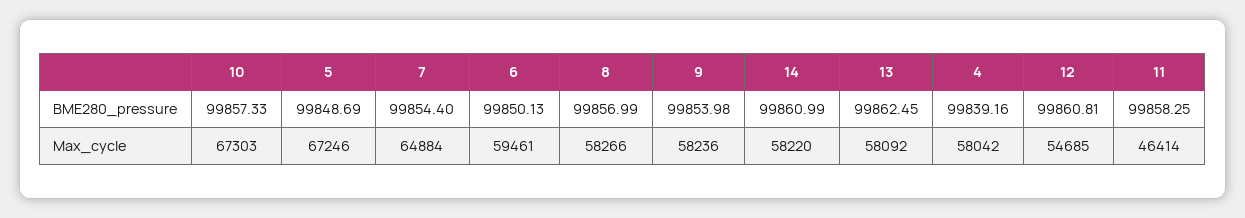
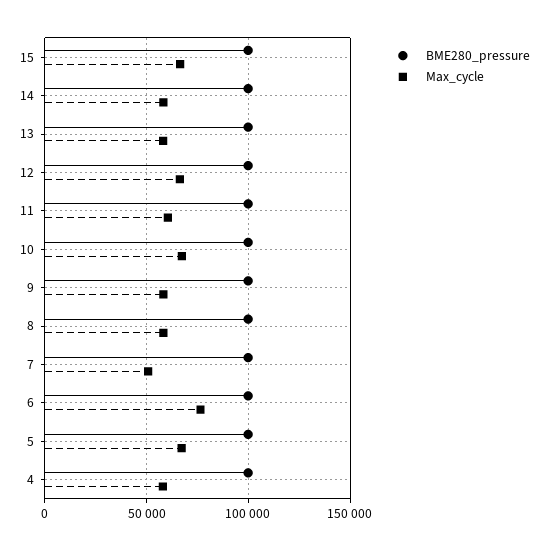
  {
    "BME280_pressure": {
      "10": 99857.33,
      "5": 99848.69,
      "7": 99854.4,
      "6": 99850.13,
      "8": 99856.99,
      "9": 99853.98,
      "14": 99860.99,
      "13": 99862.45,
      "4": 99839.16,
      "12": 99860.81,
-     "11": 99858.25
+     "11": 99858.25,
+     "15": 100000
    },
    "Max_cycle": {
      "10": 67303,
      "5": 67246,
-     "7": 64884,
+     "7": 50000,
-     "6": 59461,
+     "6": 75000,
      "8": 58266,
      "9": 58236,
      "14": 58220,
      "13": 58092,
      "4": 58042,
-     "12": 54685,
+     "12": 65000,
-     "11": 46414
+     "11": 60000,
+     "15": 65000
    }
  }

